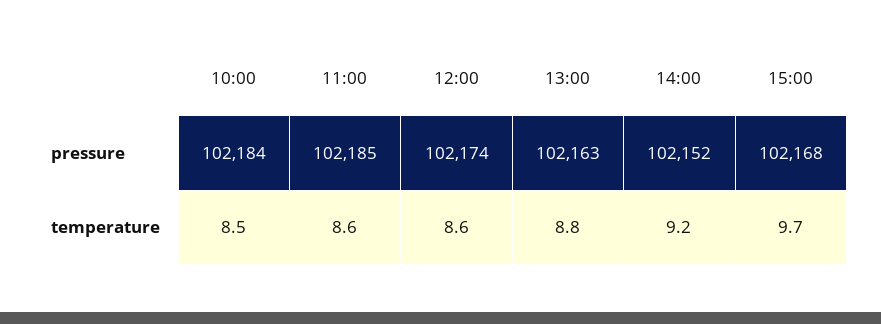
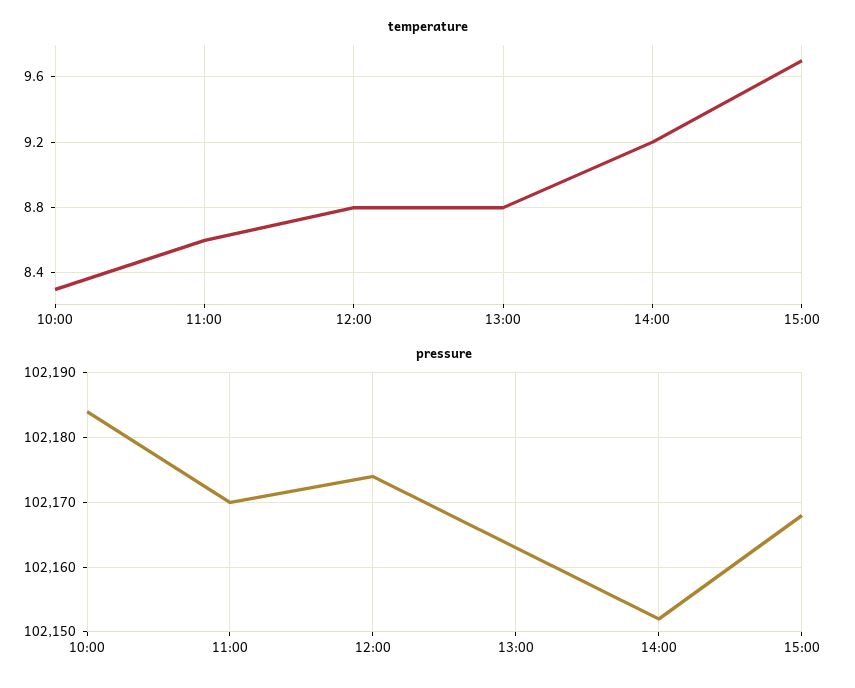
  {
    "pressure": {
      "10:00": 102184,
-     "11:00": 102185,
+     "11:00": 102170,
      "12:00": 102174,
      "13:00": 102163,
      "14:00": 102152,
      "15:00": 102168
    },
    "temperature": {
-     "10:00": 8.5,
+     "10:00": 8.3,
      "11:00": 8.6,
-     "12:00": 8.6,
+     "12:00": 8.8,
      "13:00": 8.8,
      "14:00": 9.2,
      "15:00": 9.7
    }
  }

